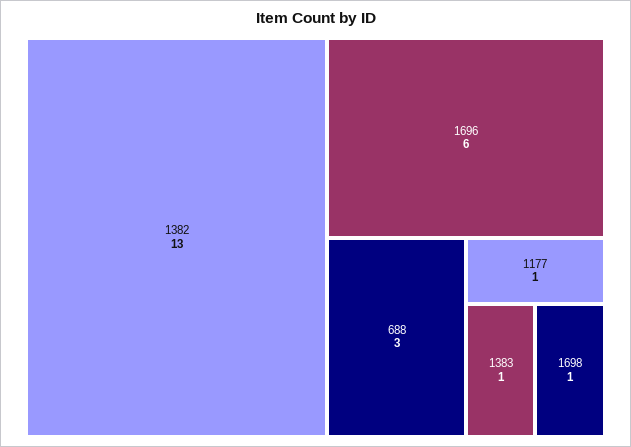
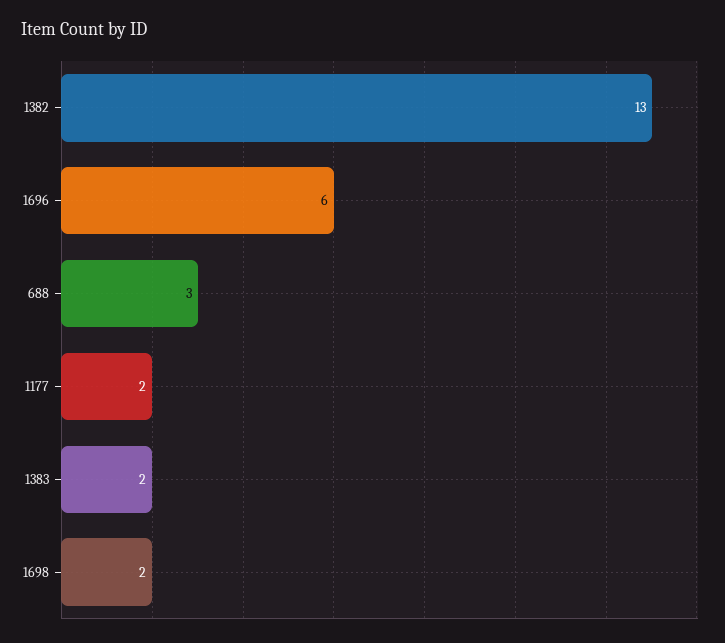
  {
    "1382": 13,
    "1696": 6,
    "688": 3,
-   "1177": 1,
+   "1177": 2,
-   "1383": 1,
+   "1383": 2,
-   "1698": 1
+   "1698": 2
  }

